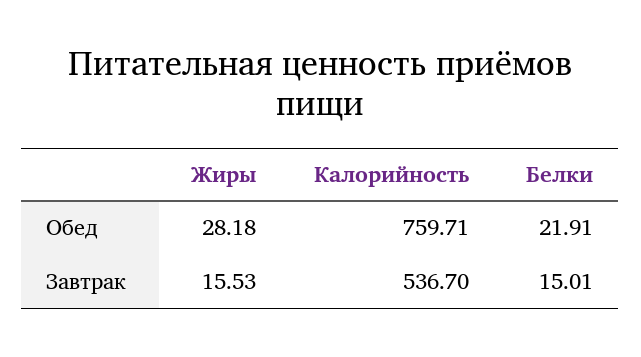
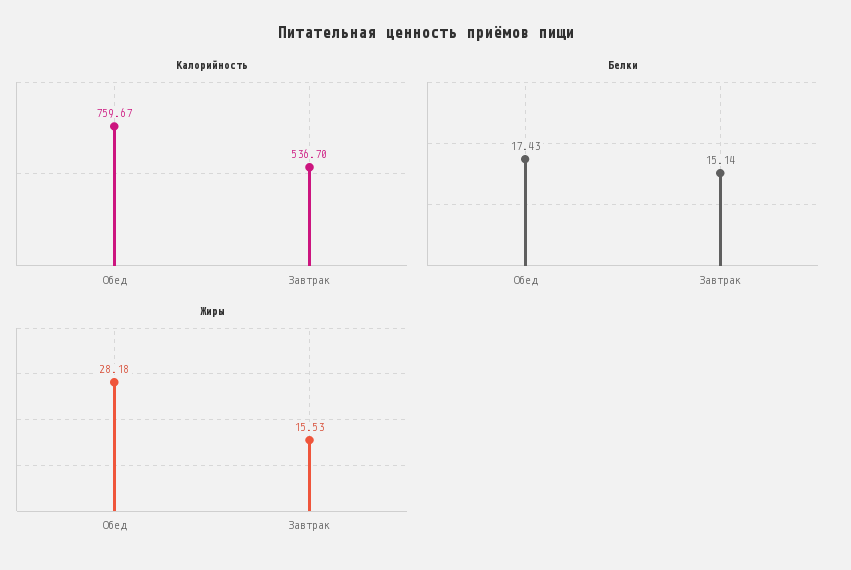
  {
    "Жиры": {
      "Обед": 28.18,
      "Завтрак": 15.53
    },
    "Калорийность": {
-     "Обед": 759.71,
+     "Обед": 759.67,
      "Завтрак": 536.7
    },
    "Белки": {
-     "Обед": 21.91,
+     "Обед": 17.43,
-     "Завтрак": 15.01
+     "Завтрак": 15.14
    }
  }

